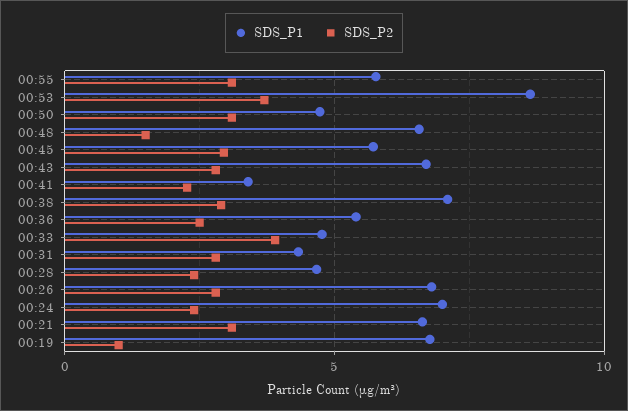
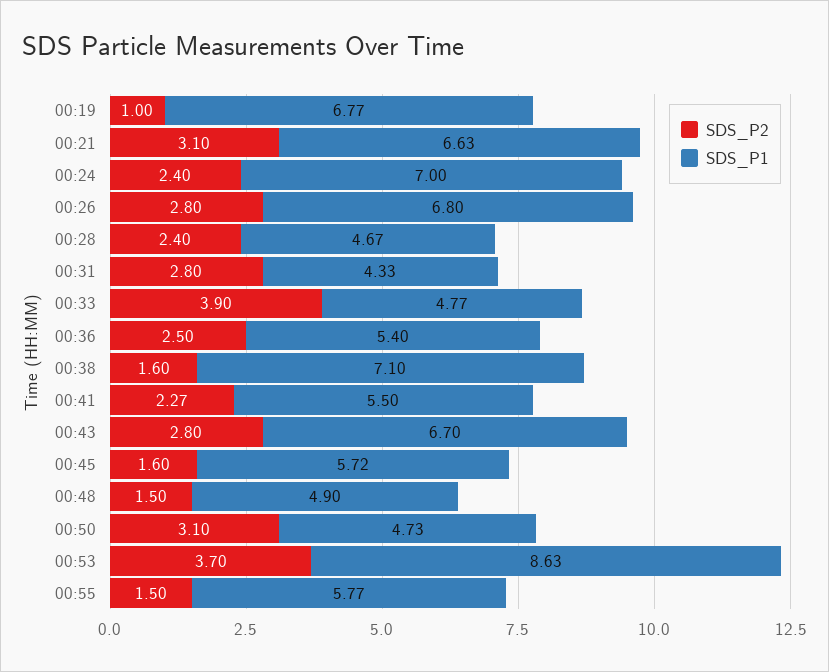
  {
    "SDS_P1": {
      "00:55": 5.77,
      "00:53": 8.63,
      "00:50": 4.73,
-     "00:48": 6.5,
+     "00:48": 4.9,
      "00:45": 5.72,
      "00:43": 6.7,
-     "00:41": 3.5,
+     "00:41": 5.5,
      "00:38": 7.1,
      "00:36": 5.4,
      "00:33": 4.77,
      "00:31": 4.33,
      "00:28": 4.67,
      "00:26": 6.8,
      "00:24": 7,
      "00:21": 6.63,
      "00:19": 6.77
    },
    "SDS_P2": {
-     "00:55": 3,
+     "00:55": 1.5,
      "00:53": 3.7,
      "00:50": 3.1,
      "00:48": 1.5,
-     "00:45": 3,
+     "00:45": 1.6,
      "00:43": 2.8,
      "00:41": 2.27,
-     "00:38": 3,
+     "00:38": 1.6,
      "00:36": 2.5,
      "00:33": 3.9,
      "00:31": 2.8,
      "00:28": 2.4,
      "00:26": 2.8,
      "00:24": 2.4,
      "00:21": 3.1,
      "00:19": 1
    }
  }

